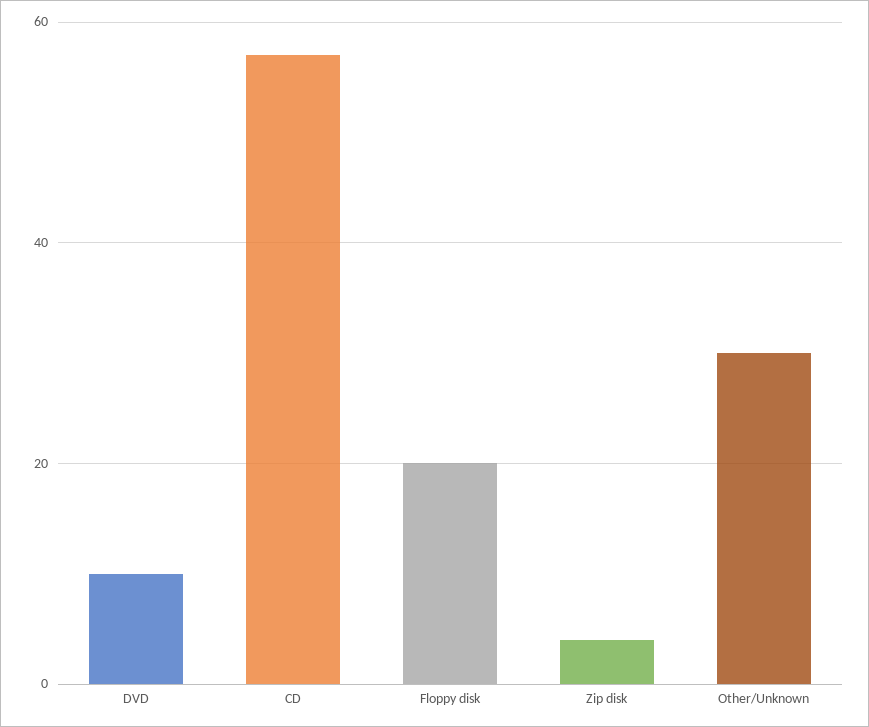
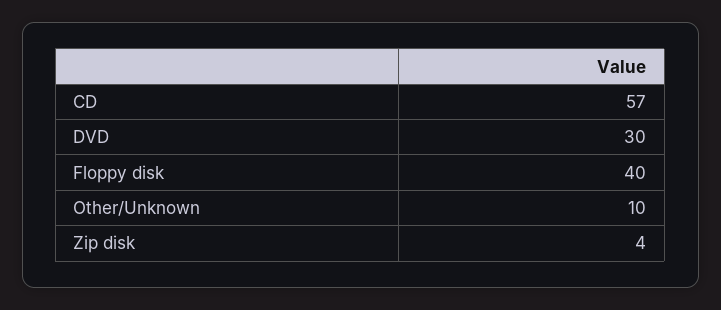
  {
-   "DVD": 10,
+   "DVD": 30,
    "CD": 57,
-   "Floppy disk": 20,
+   "Floppy disk": 40,
    "Zip disk": 4,
-   "Other/Unknown": 30
+   "Other/Unknown": 10
  }

